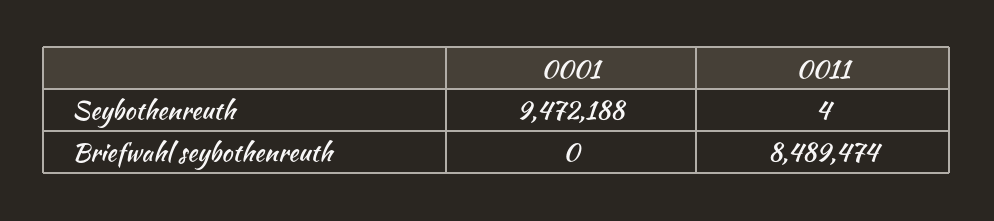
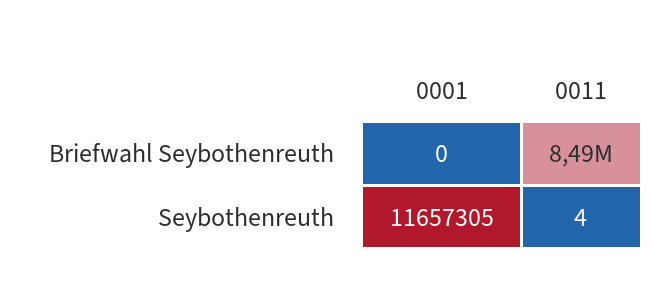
  {
    "0001": {
-     "Seybothenreuth": 9472188,
+     "Seybothenreuth": 11657305,
      "Briefwahl seybothenreuth": 0
    },
    "0011": {
      "Seybothenreuth": 4,
      "Briefwahl seybothenreuth": 8489474
    }
  }

